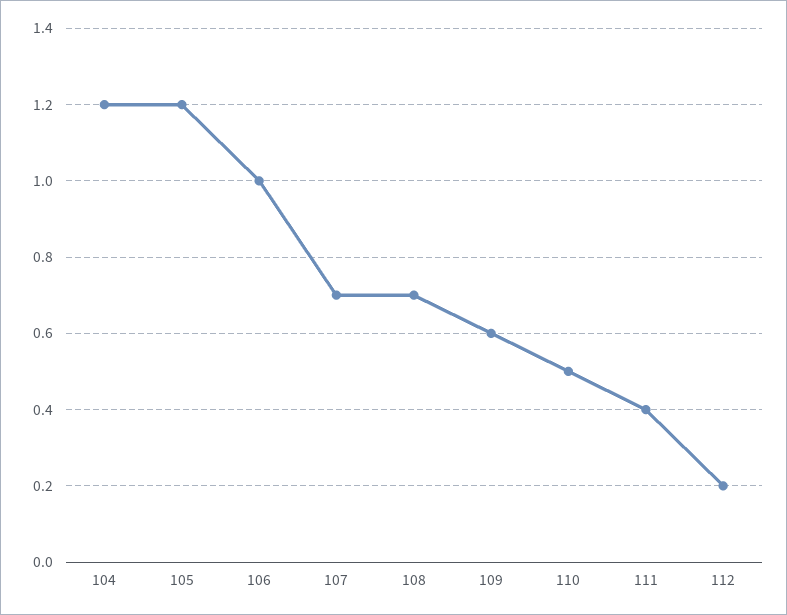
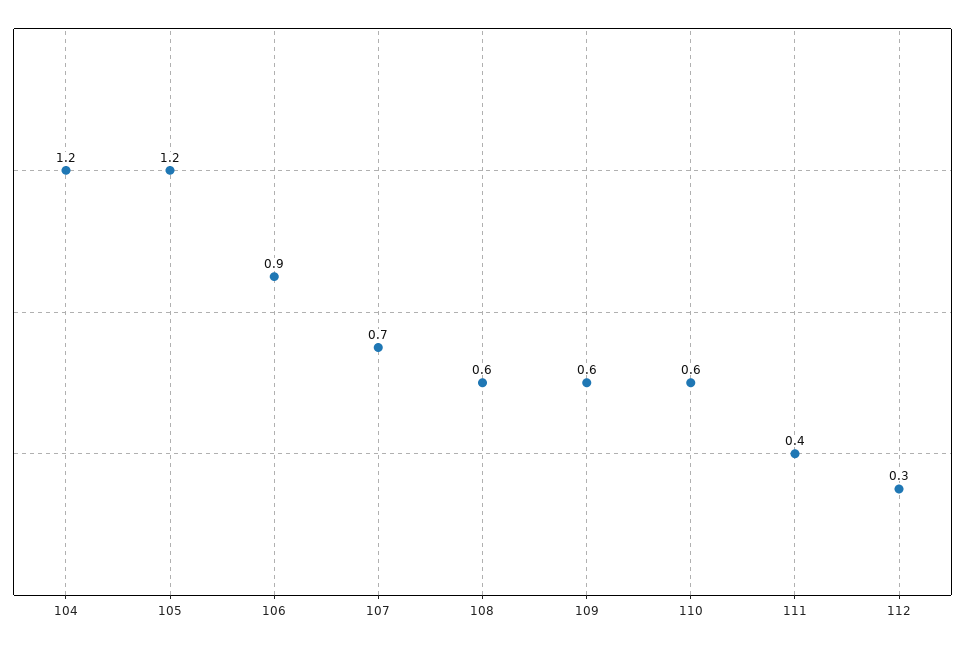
  {
    "104": 1.2,
    "105": 1.2,
-   "106": 1,
+   "106": 0.9,
    "107": 0.7,
-   "108": 0.7,
+   "108": 0.6,
    "109": 0.6,
-   "110": 0.5,
+   "110": 0.6,
    "111": 0.4,
-   "112": 0.2
+   "112": 0.3
  }

